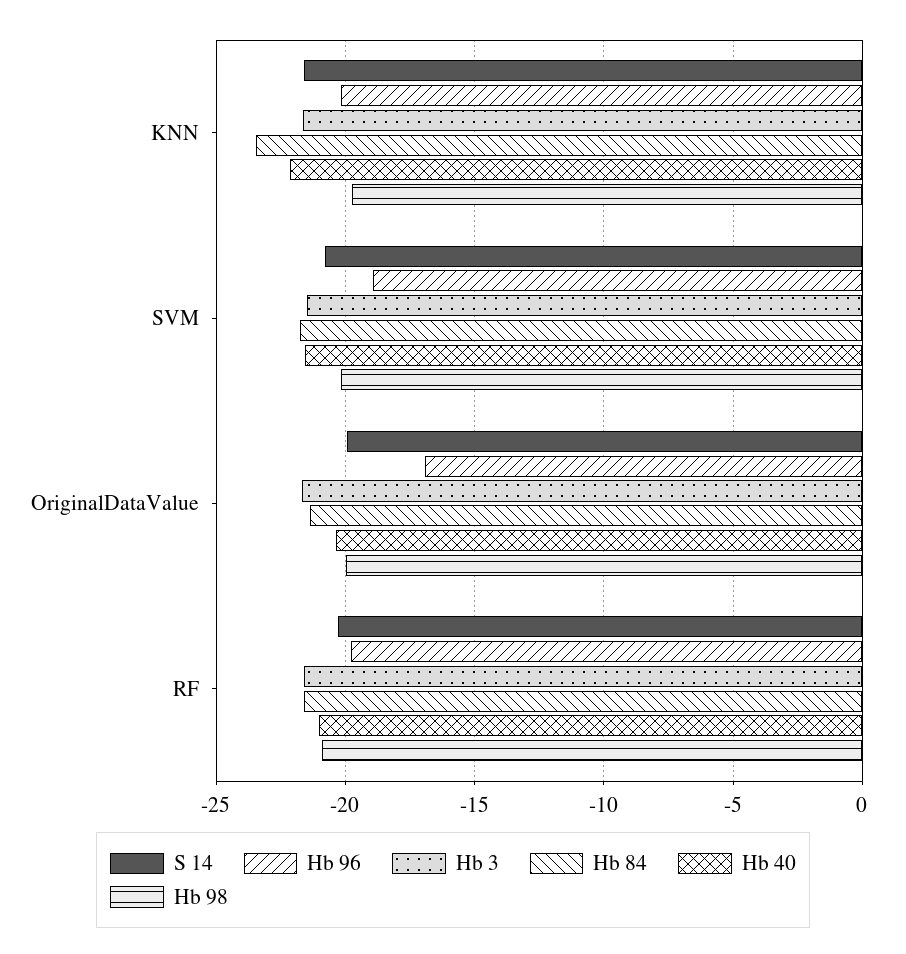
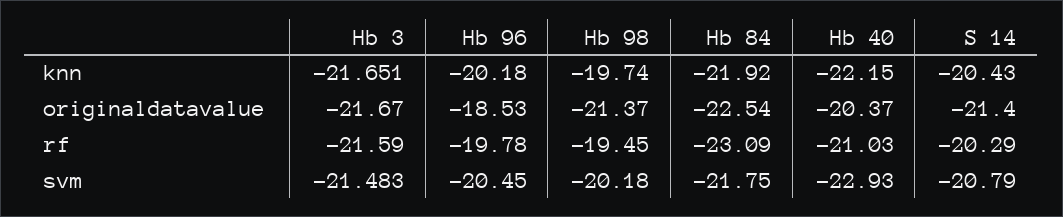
  {
    "S 14": {
-     "KNN": -21.5,
+     "KNN": -20.43,
      "SVM": -20.79,
-     "OriginalDataValue": -20,
+     "OriginalDataValue": -21.4,
      "RF": -20.29
    },
    "Hb 96": {
      "KNN": -20.18,
-     "SVM": -19,
+     "SVM": -20.45,
-     "OriginalDataValue": -17,
+     "OriginalDataValue": -18.53,
      "RF": -19.78
    },
    "Hb 3": {
      "KNN": -21.651,
      "SVM": -21.483,
      "OriginalDataValue": -21.67,
      "RF": -21.59
    },
    "Hb 84": {
-     "KNN": -23.5,
+     "KNN": -21.92,
      "SVM": -21.75,
-     "OriginalDataValue": -21.5,
+     "OriginalDataValue": -22.54,
-     "RF": -21.5
+     "RF": -23.09
    },
    "Hb 40": {
      "KNN": -22.15,
-     "SVM": -21.5,
+     "SVM": -22.93,
      "OriginalDataValue": -20.37,
      "RF": -21.03
    },
    "Hb 98": {
      "KNN": -19.74,
      "SVM": -20.18,
-     "OriginalDataValue": -20,
+     "OriginalDataValue": -21.37,
-     "RF": -21
+     "RF": -19.45
    }
  }

